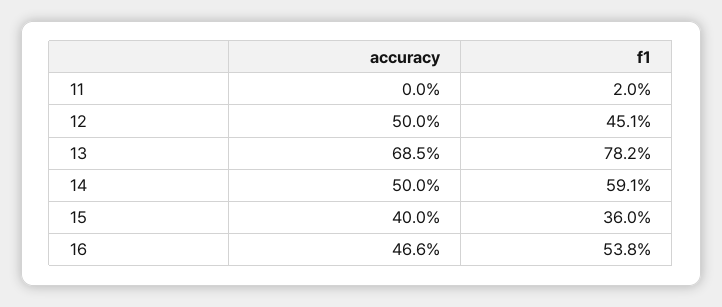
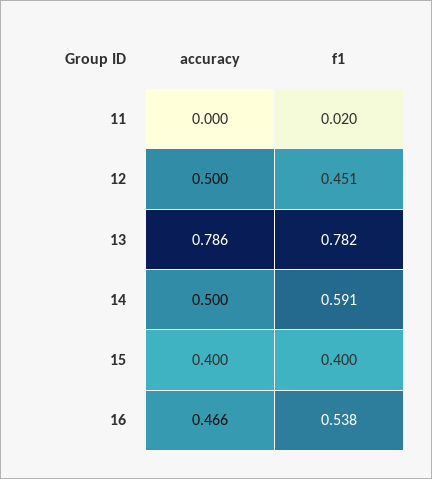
  {
    "accuracy": {
      "11": 0,
      "12": 0.5,
-     "13": 0.685,
+     "13": 0.786,
      "14": 0.5,
      "15": 0.4,
      "16": 0.466
    },
    "f1": {
      "11": 0.02,
      "12": 0.451,
      "13": 0.782,
      "14": 0.591,
-     "15": 0.36,
+     "15": 0.4,
      "16": 0.538
    }
  }

